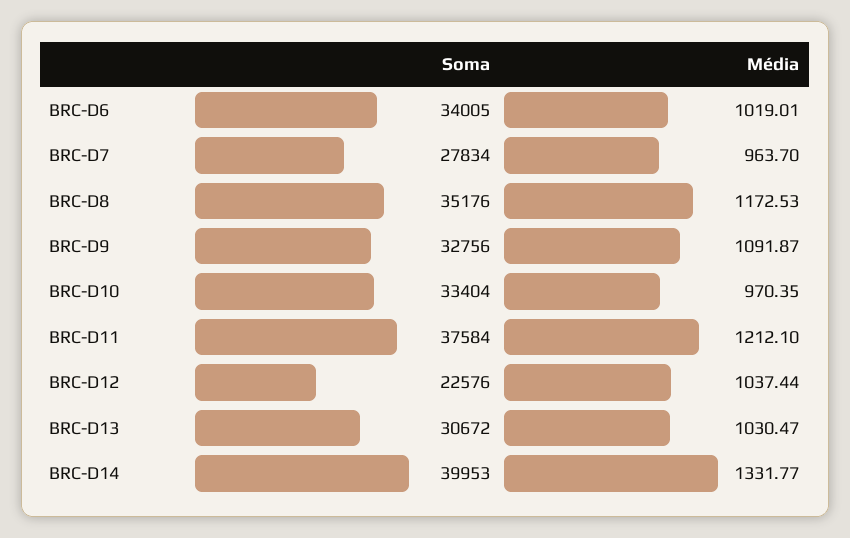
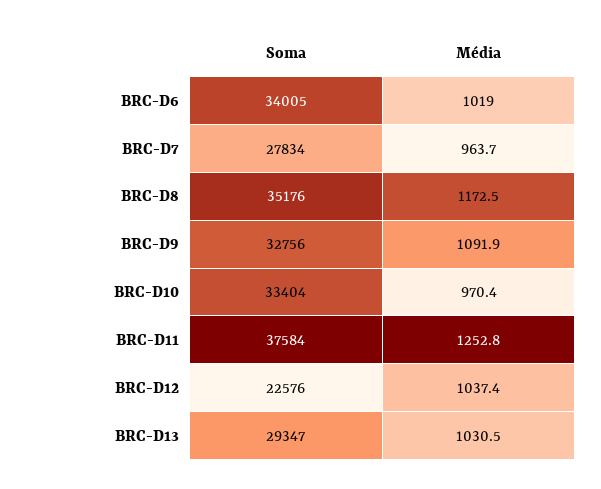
  {
    "Soma": {
      "BRC-D6": 34005,
      "BRC-D7": 27834,
      "BRC-D8": 35176,
      "BRC-D9": 32756,
      "BRC-D10": 33404,
      "BRC-D11": 37584,
      "BRC-D12": 22576,
-     "BRC-D13": 30672,
+     "BRC-D13": 29347
-     "BRC-D14": 39953
    },
    "Média": {
      "BRC-D6": 1019.01,
      "BRC-D7": 963.7,
      "BRC-D8": 1172.53,
      "BRC-D9": 1091.87,
      "BRC-D10": 970.35,
-     "BRC-D11": 1212.1,
+     "BRC-D11": 1252.8,
      "BRC-D12": 1037.44,
-     "BRC-D13": 1030.47,
+     "BRC-D13": 1030.47
-     "BRC-D14": 1331.77
    }
  }

